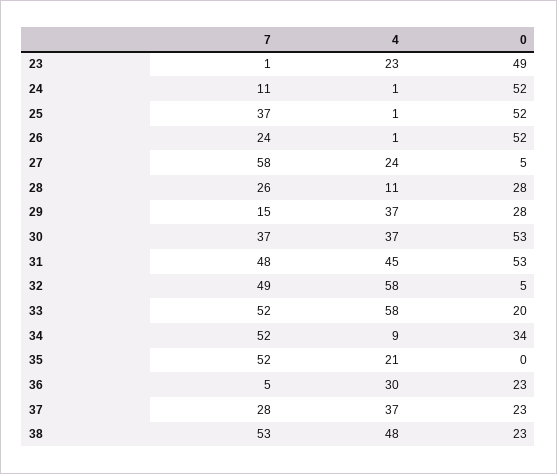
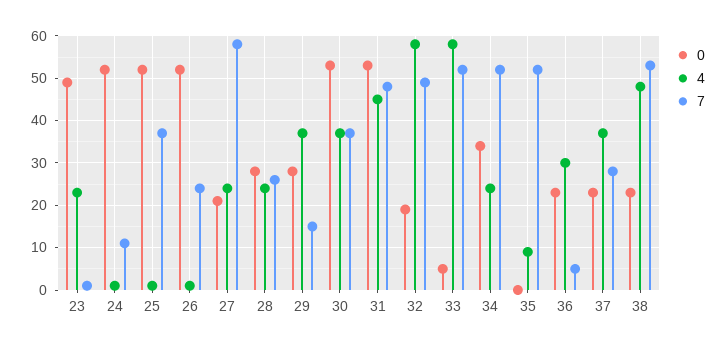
  {
    "7": {
      "23": 1,
      "24": 11,
      "25": 37,
      "26": 24,
      "27": 58,
      "28": 26,
      "29": 15,
      "30": 37,
      "31": 48,
      "32": 49,
      "33": 52,
      "34": 52,
      "35": 52,
      "36": 5,
      "37": 28,
      "38": 53
    },
    "4": {
      "23": 23,
      "24": 1,
      "25": 1,
      "26": 1,
      "27": 24,
-     "28": 11,
+     "28": 25,
      "29": 37,
      "30": 37,
      "31": 45,
      "32": 58,
      "33": 58,
-     "34": 9,
+     "34": 25,
-     "35": 21,
+     "35": 10,
      "36": 30,
      "37": 37,
      "38": 48
    },
    "0": {
      "23": 49,
      "24": 52,
      "25": 52,
      "26": 52,
-     "27": 5,
+     "27": 20,
      "28": 28,
      "29": 28,
      "30": 53,
      "31": 53,
-     "32": 5,
+     "32": 20,
-     "33": 20,
+     "33": 5,
      "34": 34,
      "35": 0,
      "36": 23,
      "37": 23,
      "38": 23
    }
  }

